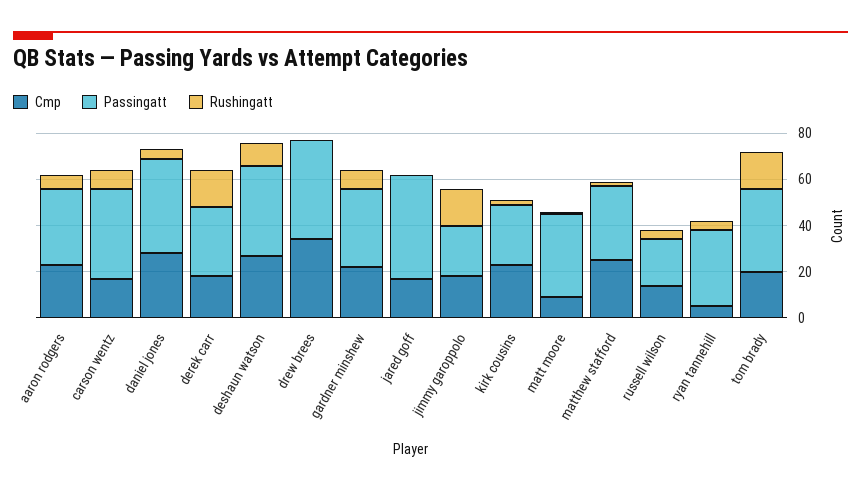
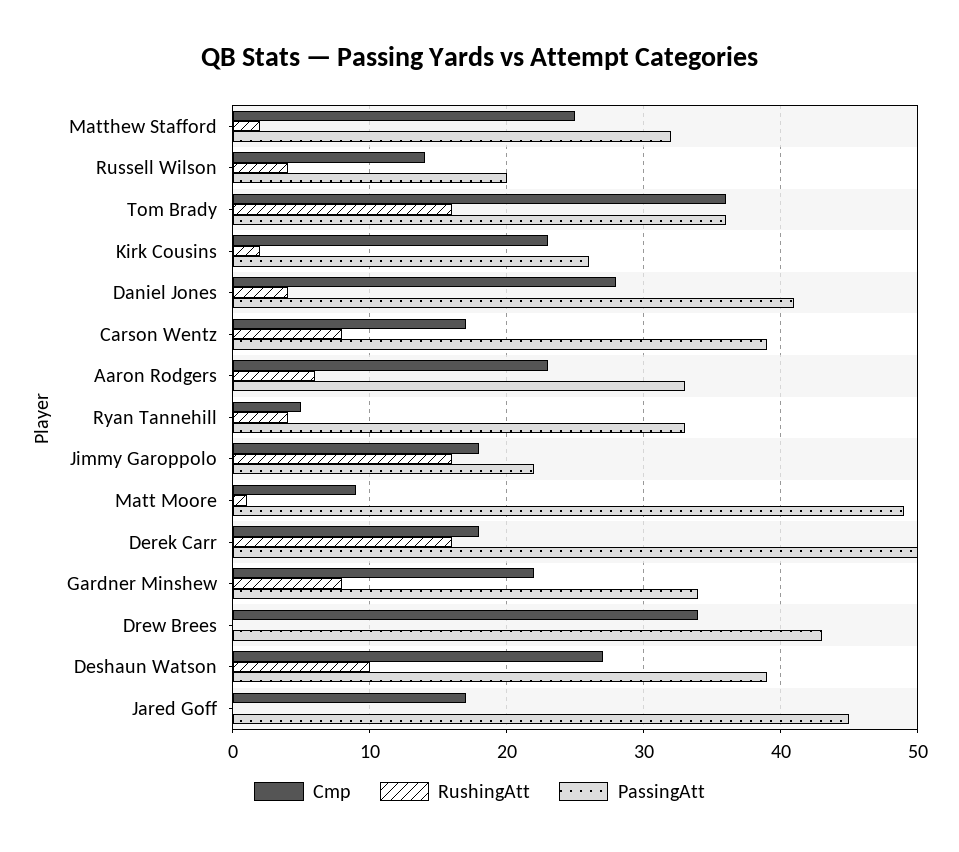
  {
    "Cmp": {
      "aaron rodgers": 23,
      "carson wentz": 17,
      "daniel jones": 28,
      "derek carr": 18,
      "deshaun watson": 27,
      "drew brees": 34,
      "gardner minshew": 22,
      "jared goff": 17,
      "jimmy garoppolo": 18,
      "kirk cousins": 23,
      "matt moore": 9,
      "matthew stafford": 25,
      "russell wilson": 14,
      "ryan tannehill": 5,
-     "tom brady": 20
+     "tom brady": 36
    },
    "Passingatt": {
      "aaron rodgers": 33,
      "carson wentz": 39,
      "daniel jones": 41,
-     "derek carr": 30,
+     "derek carr": 50,
      "deshaun watson": 39,
      "drew brees": 43,
      "gardner minshew": 34,
      "jared goff": 45,
      "jimmy garoppolo": 22,
      "kirk cousins": 26,
-     "matt moore": 35,
+     "matt moore": 49,
      "matthew stafford": 32,
      "russell wilson": 20,
      "ryan tannehill": 33,
      "tom brady": 36
    },
    "Rushingatt": {
      "aaron rodgers": 6,
      "carson wentz": 8,
      "daniel jones": 4,
      "derek carr": 16,
      "deshaun watson": 10,
      "drew brees": 0,
      "gardner minshew": 8,
      "jared goff": 0,
      "jimmy garoppolo": 16,
      "kirk cousins": 2,
      "matt moore": 1,
      "matthew stafford": 2,
      "russell wilson": 4,
      "ryan tannehill": 4,
      "tom brady": 16
    }
  }

